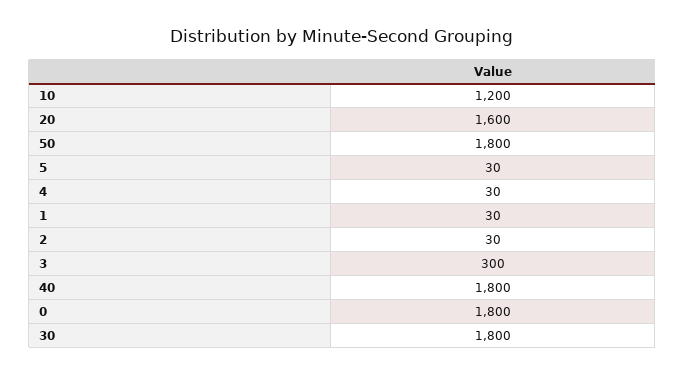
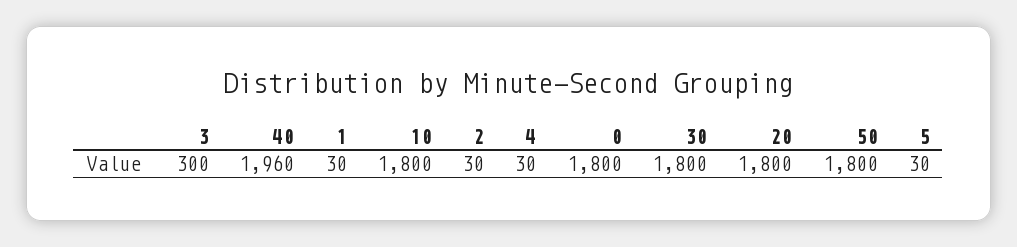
  {
-   "10": 1200,
+   "10": 1800,
-   "20": 1600,
+   "20": 1800,
    "50": 1800,
    "5": 30,
    "4": 30,
    "1": 30,
    "2": 30,
    "3": 300,
-   "40": 1800,
+   "40": 1960,
    "0": 1800,
    "30": 1800
  }

